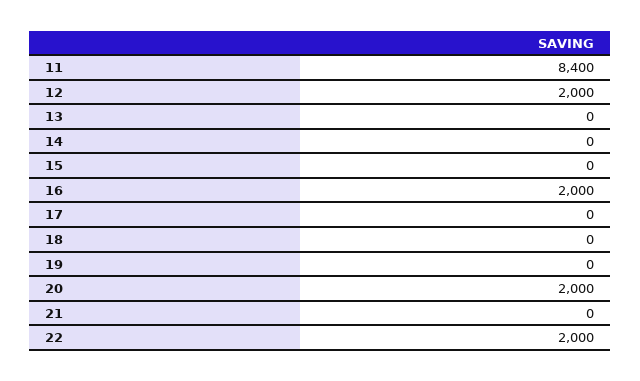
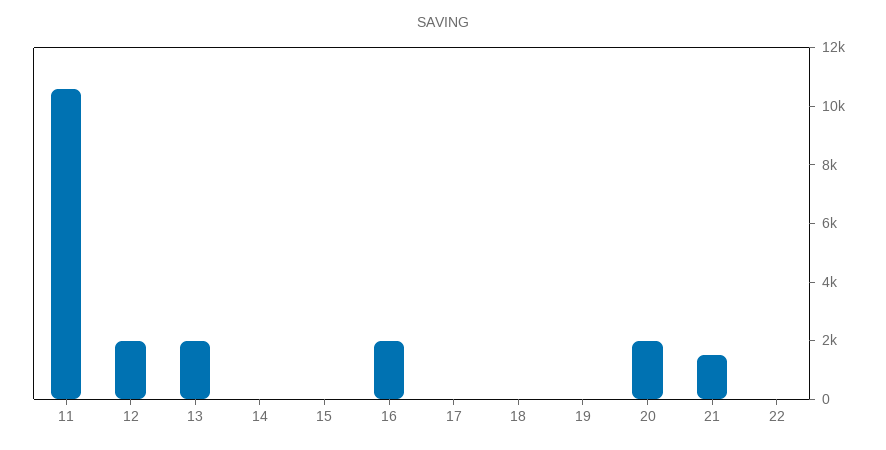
  {
-   "11": 8400,
+   "11": 10500,
    "12": 2000,
-   "13": 0,
+   "13": 2000,
    "14": 0,
    "15": 0,
    "16": 2000,
    "17": 0,
    "18": 0,
    "19": 0,
    "20": 2000,
-   "21": 0,
+   "21": 1500,
-   "22": 2000
+   "22": 0
  }

